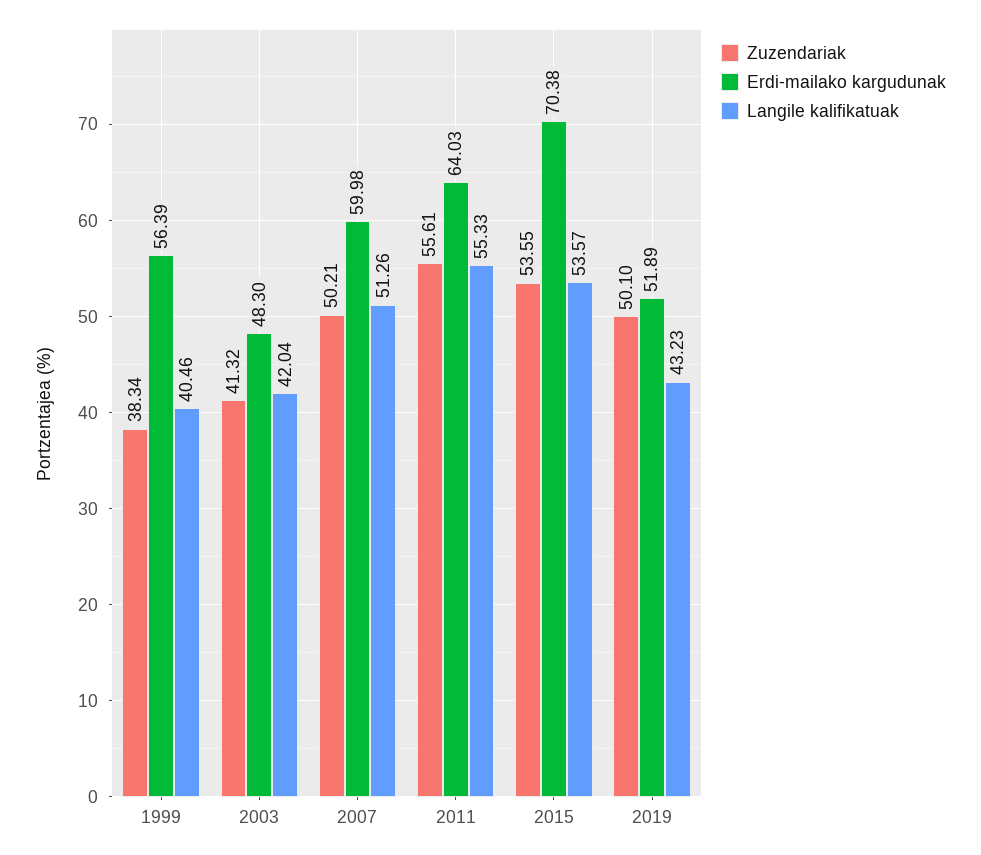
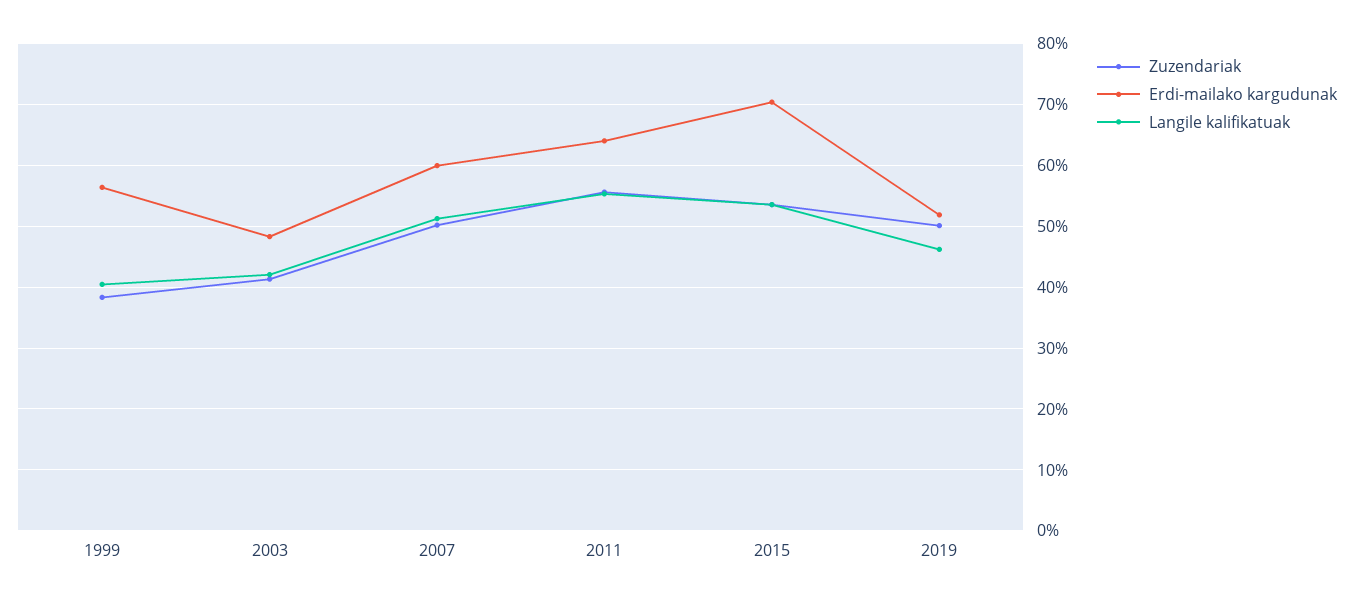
  {
    "Zuzendariak": {
      "1999": 38.34,
      "2003": 41.32,
      "2007": 50.21,
      "2011": 55.61,
      "2015": 53.55,
      "2019": 50.1
    },
    "Erdi-mailako kargudunak": {
      "1999": 56.39,
      "2003": 48.3,
      "2007": 59.98,
      "2011": 64.03,
      "2015": 70.38,
      "2019": 51.89
    },
    "Langile kalifikatuak": {
      "1999": 40.46,
      "2003": 42.04,
      "2007": 51.26,
      "2011": 55.33,
      "2015": 53.57,
-     "2019": 43.23
+     "2019": 46
    }
  }

